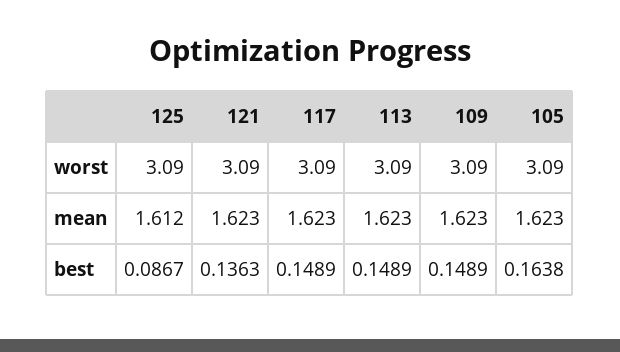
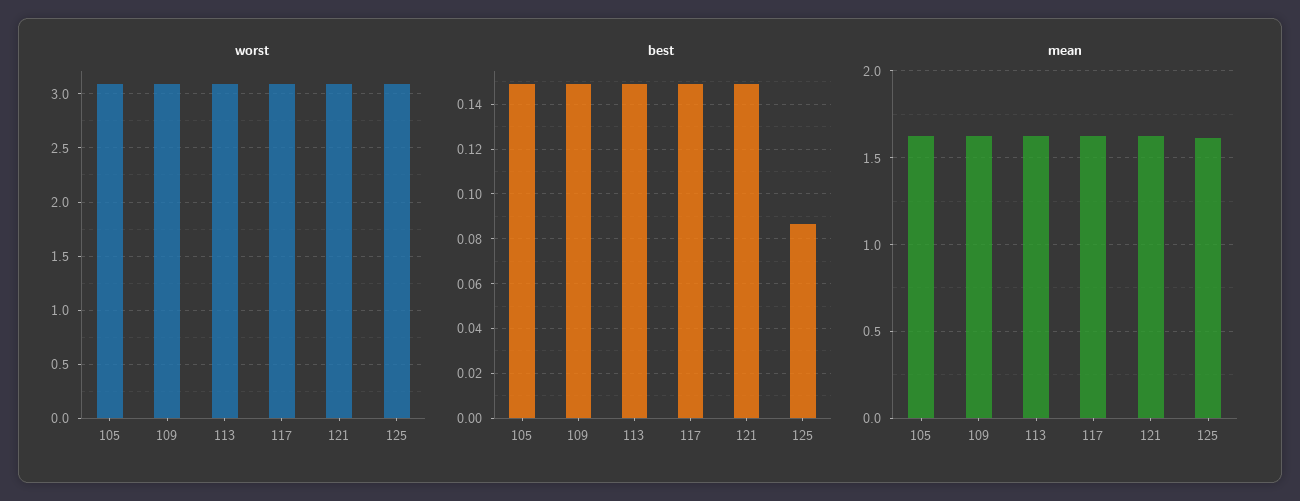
  {
    "worst": {
      "125": 3.09,
      "121": 3.09,
      "117": 3.09,
      "113": 3.09,
      "109": 3.09,
      "105": 3.09
    },
    "mean": {
      "125": 1.612,
      "121": 1.623,
      "117": 1.623,
      "113": 1.623,
      "109": 1.623,
      "105": 1.623
    },
    "best": {
      "125": 0.0867,
-     "121": 0.1363,
+     "121": 0.15,
      "117": 0.1489,
      "113": 0.1489,
      "109": 0.1489,
-     "105": 0.1638
+     "105": 0.15
    }
  }

